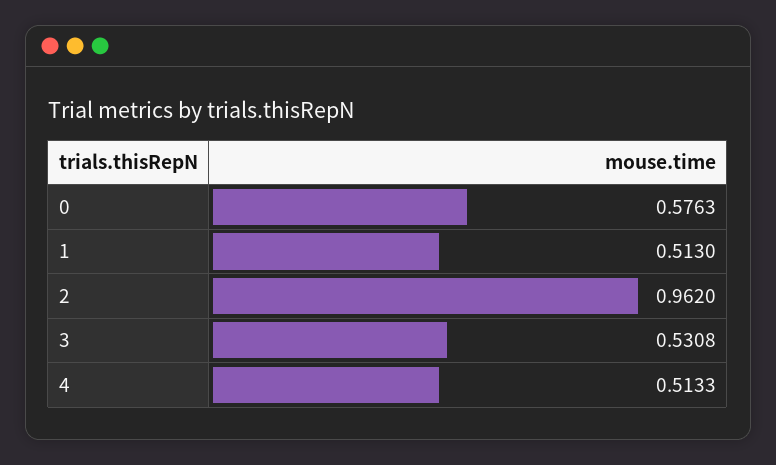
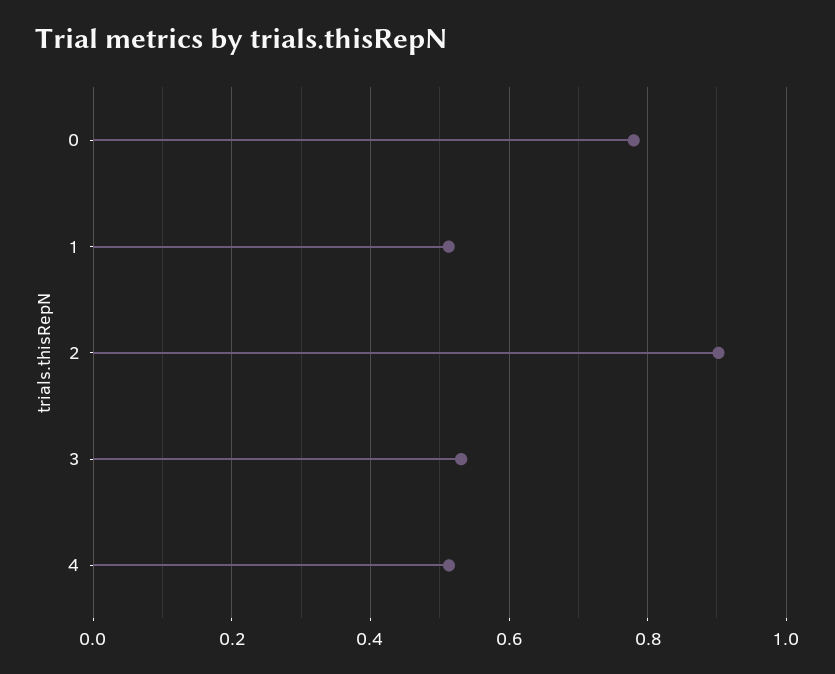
  {
-   "0": 0.5763,
+   "0": 0.78,
    "1": 0.513,
-   "2": 0.962,
+   "2": 0.9,
    "3": 0.5308,
    "4": 0.5133
  }

